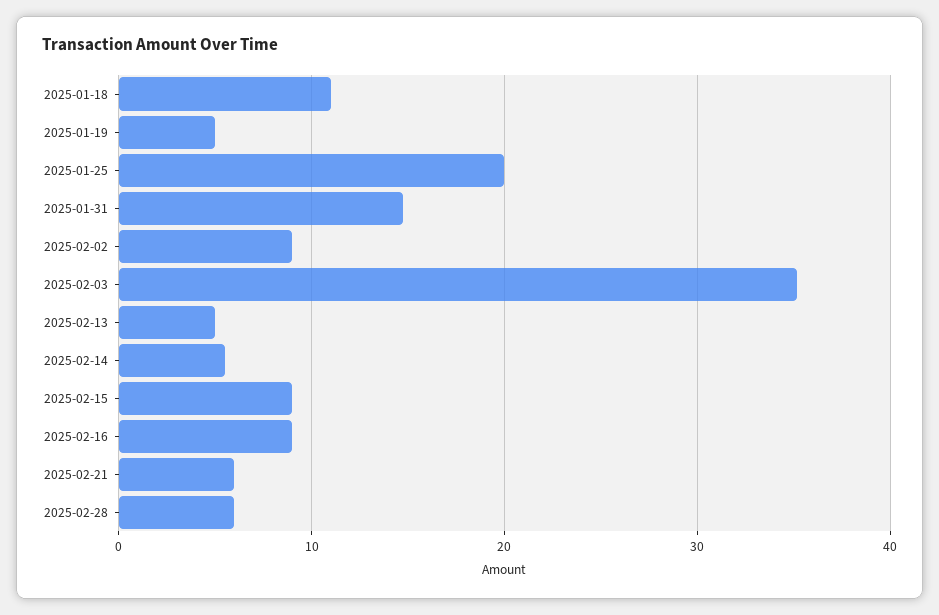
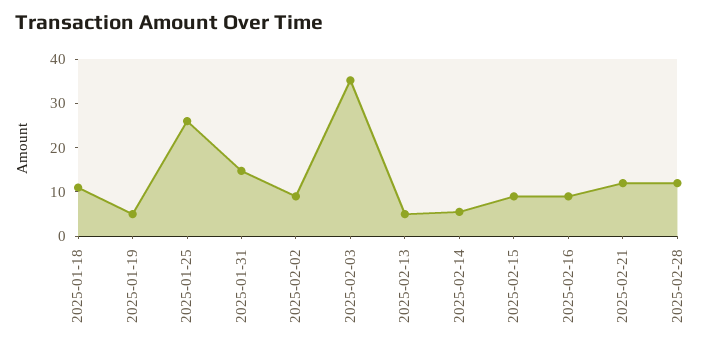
  {
    "2025-01-18": 11,
    "2025-01-19": 5,
-   "2025-01-25": 20,
+   "2025-01-25": 26,
    "2025-01-31": 15,
    "2025-02-02": 9,
    "2025-02-03": 35,
    "2025-02-13": 5,
    "2025-02-14": 6,
    "2025-02-15": 9,
    "2025-02-16": 9,
-   "2025-02-21": 6,
+   "2025-02-21": 12,
-   "2025-02-28": 6
+   "2025-02-28": 12
  }

